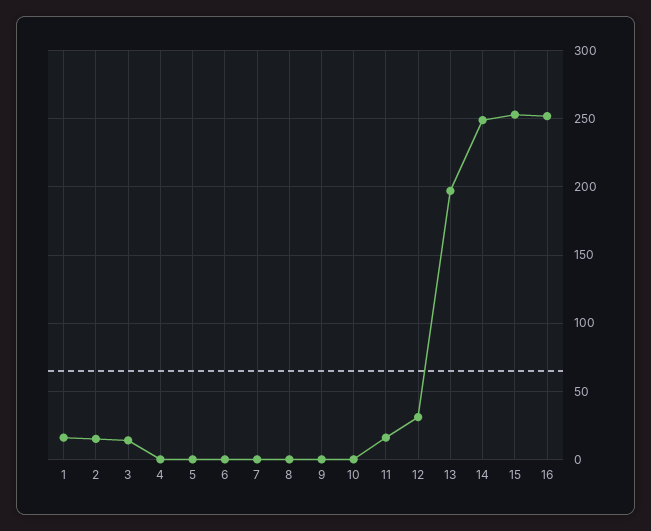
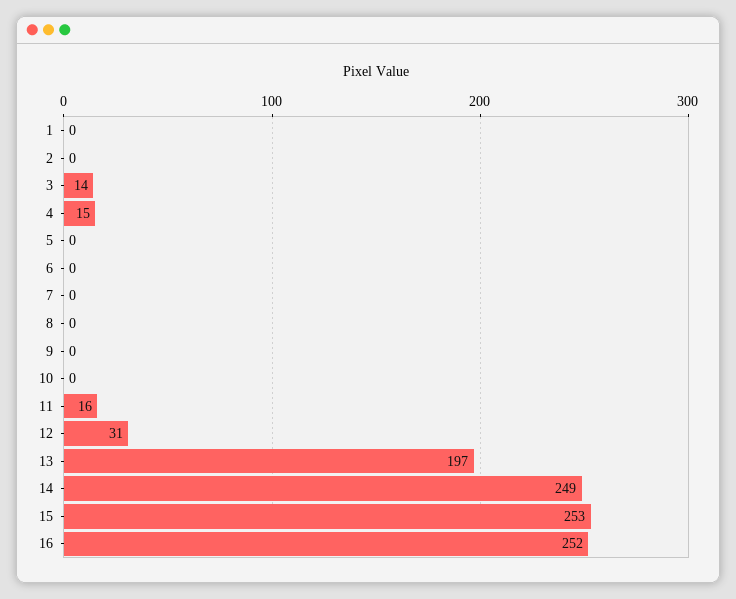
  {
-   "1": 15,
+   "1": 0,
-   "2": 15,
+   "2": 0,
    "3": 14,
-   "4": 0,
+   "4": 15,
    "5": 0,
    "6": 0,
    "7": 0,
    "8": 0,
    "9": 0,
    "10": 0,
    "11": 16,
    "12": 31,
    "13": 197,
    "14": 249,
    "15": 253,
    "16": 252
  }

